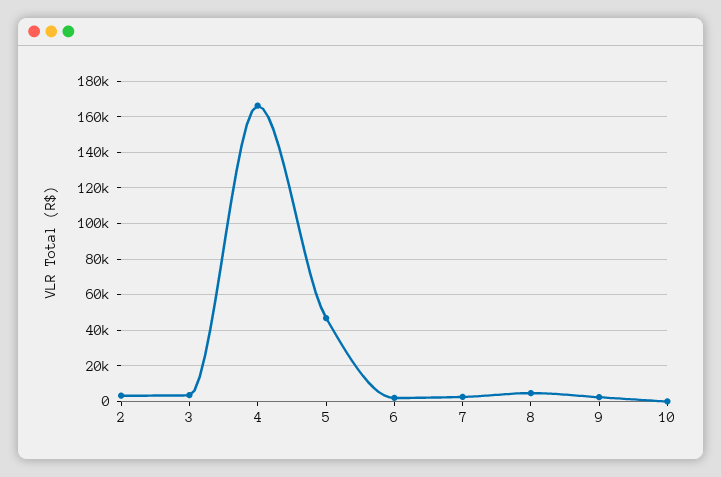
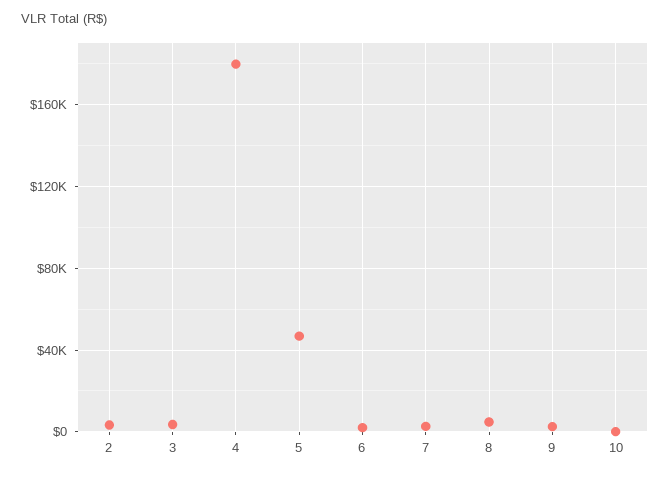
  {
    "2": 5000,
    "3": 5000,
-   "4": 165000,
+   "4": 180000,
    "5": 45000,
    "6": 0,
    "7": 5000,
    "8": 5000,
    "9": 0,
    "10": 0
  }

